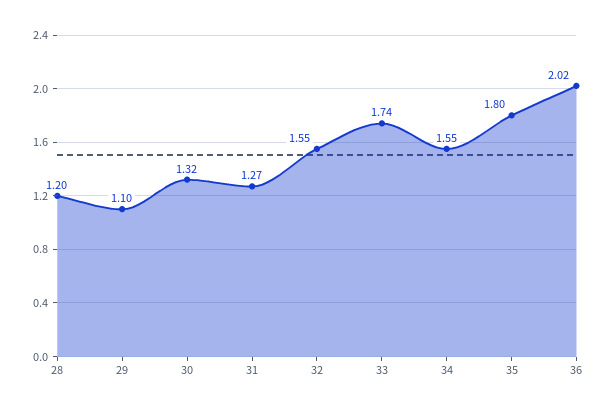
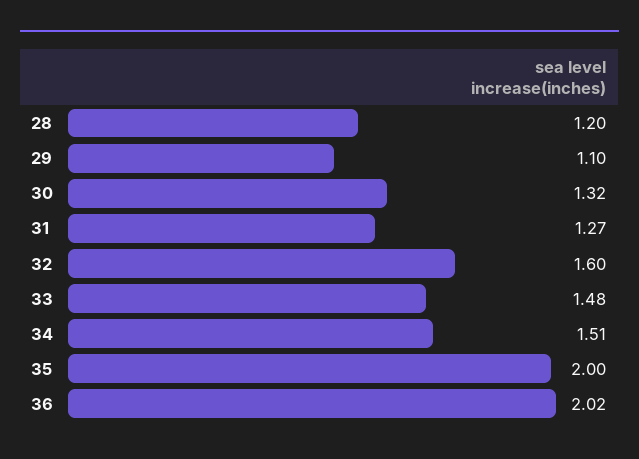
  {
    "28": 1.2,
    "29": 1.1,
    "30": 1.32,
    "31": 1.27,
-   "32": 1.55,
+   "32": 1.6,
-   "33": 1.74,
+   "33": 1.48,
-   "34": 1.55,
+   "34": 1.51,
-   "35": 1.8,
+   "35": 2,
    "36": 2.02
  }

